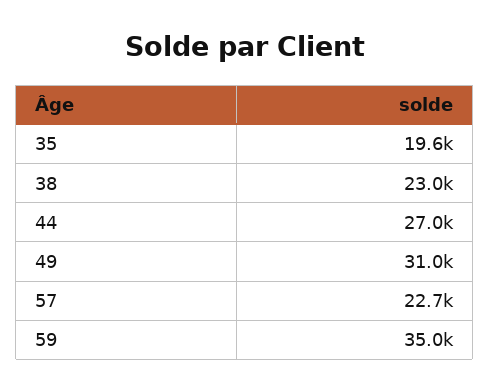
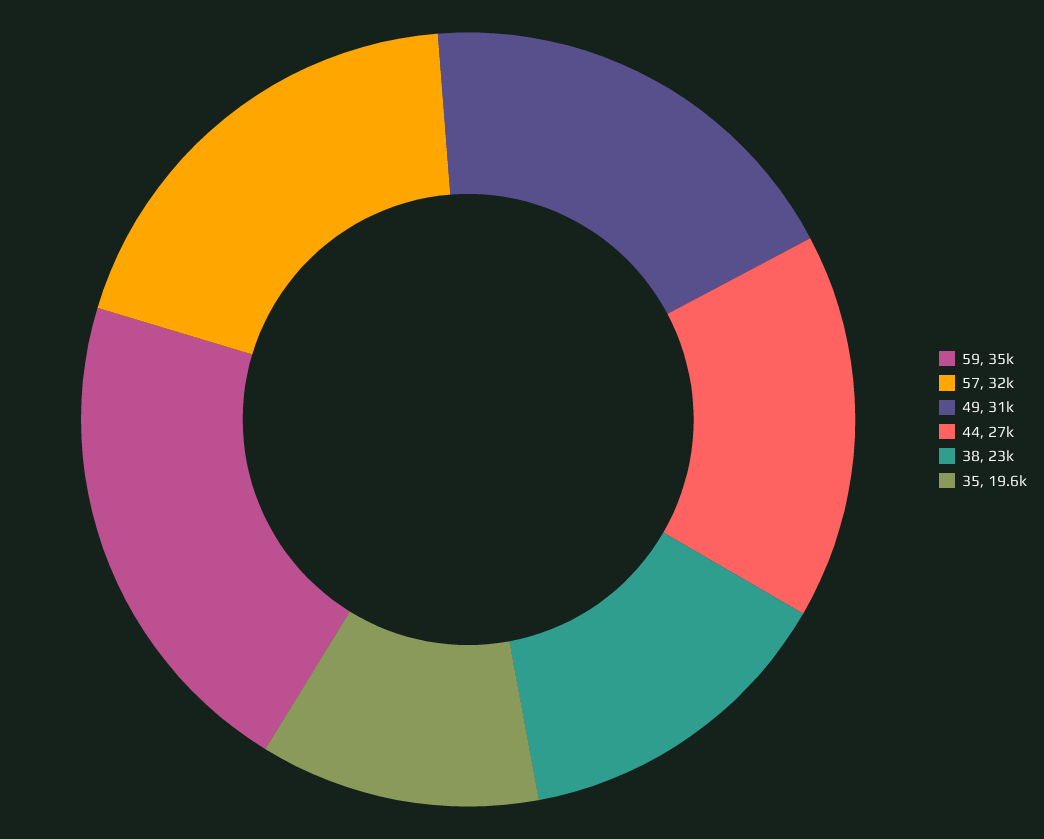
  {
    "35": 19600,
    "38": 23000,
    "44": 27000,
    "49": 31000,
-   "57": 22700,
+   "57": 32000,
    "59": 35000
  }

